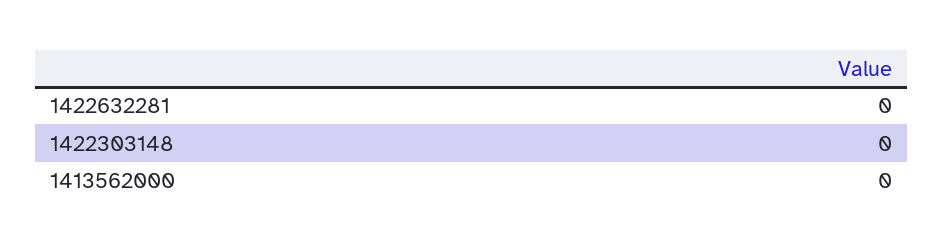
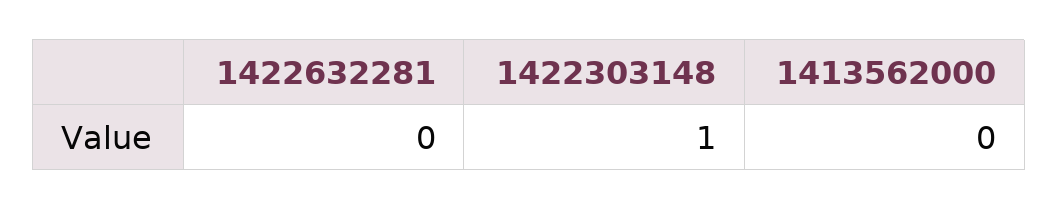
  {
    "1422632281": 0,
-   "1422303148": 0,
+   "1422303148": 1,
    "1413562000": 0
  }

